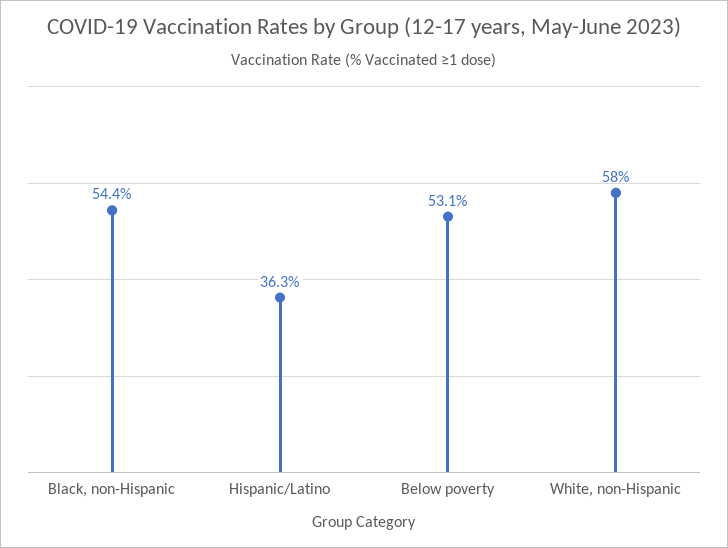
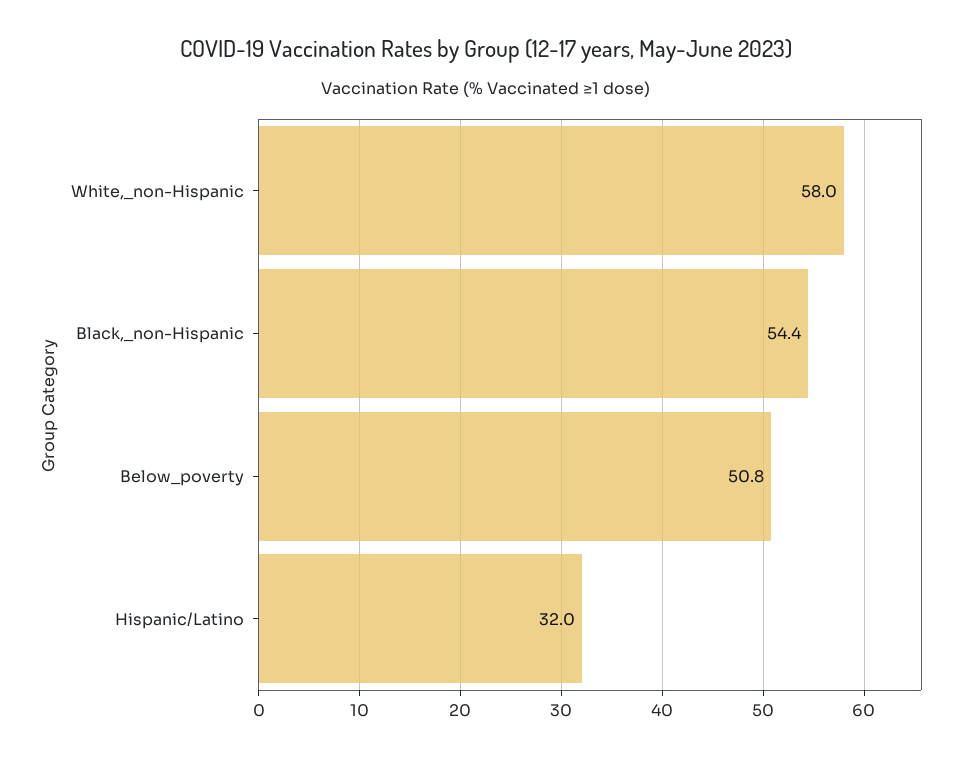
  {
    "Black, non-Hispanic": 54.4,
-   "Hispanic/Latino": 36.3,
+   "Hispanic/Latino": 32,
-   "Below poverty": 53.1,
+   "Below poverty": 50.8,
    "White, non-Hispanic": 58
  }

